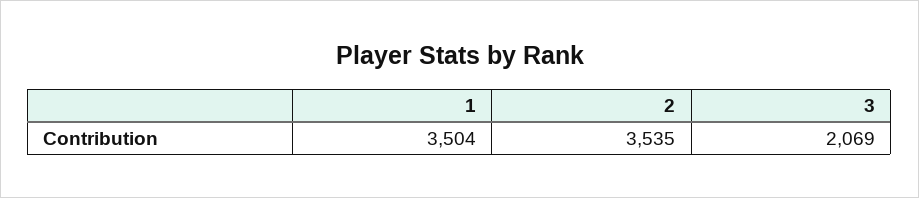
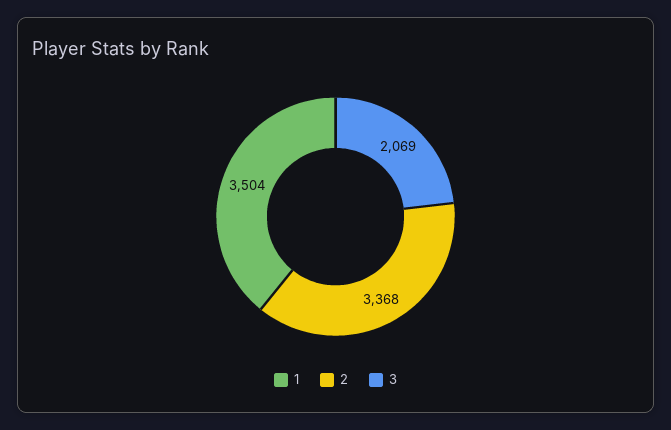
  {
    "1": 3504,
-   "2": 3535,
+   "2": 3368,
    "3": 2069
  }

